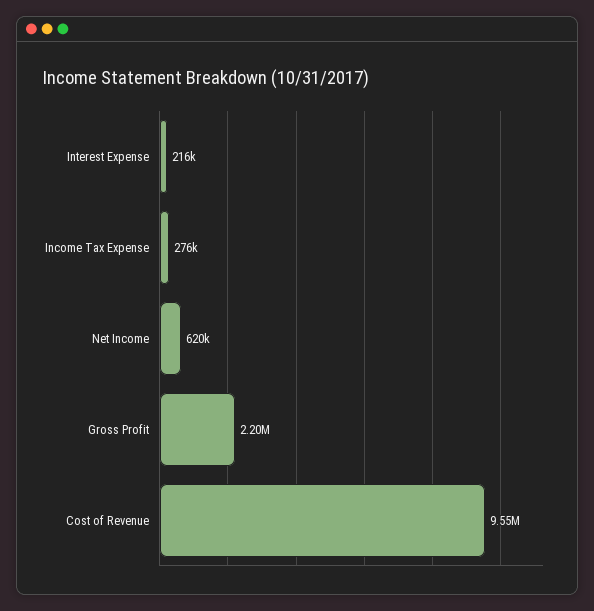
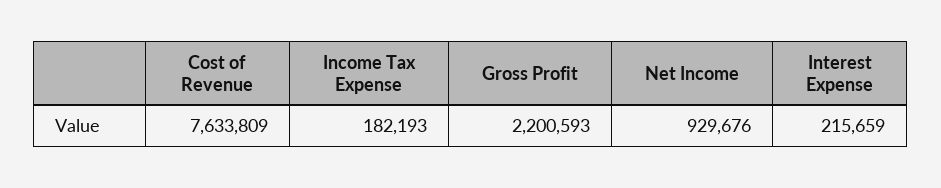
  {
    "Interest Expense": 215659,
-   "Income Tax Expense": 276000,
+   "Income Tax Expense": 182193,
-   "Net Income": 620000,
+   "Net Income": 929676,
    "Gross Profit": 2200593,
-   "Cost of Revenue": 9550000
+   "Cost of Revenue": 7633809
  }

